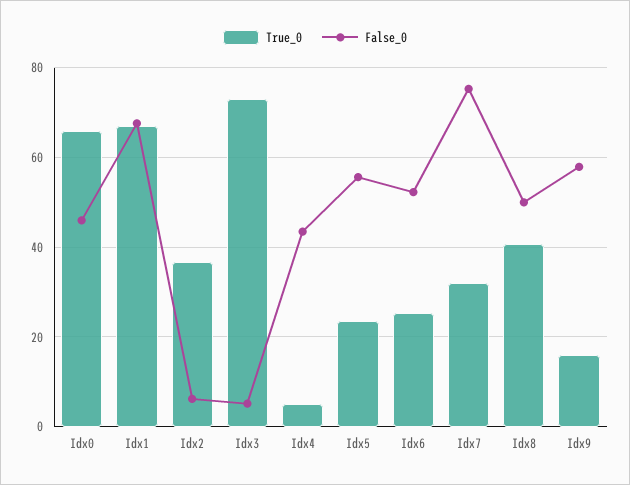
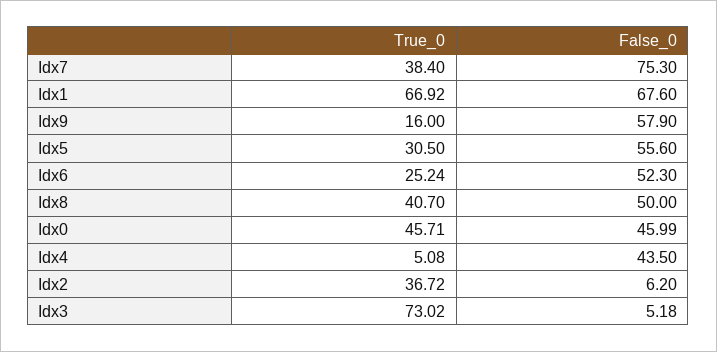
  {
    "True_0": {
-     "Idx0": 66,
+     "Idx0": 45.71,
      "Idx1": 66.92,
      "Idx2": 36.72,
      "Idx3": 73.02,
      "Idx4": 5.08,
-     "Idx5": 24,
+     "Idx5": 30.5,
      "Idx6": 25.24,
-     "Idx7": 32,
+     "Idx7": 38.4,
      "Idx8": 40.7,
      "Idx9": 16
    },
    "False_0": {
      "Idx0": 45.99,
      "Idx1": 67.6,
      "Idx2": 6.2,
      "Idx3": 5.18,
      "Idx4": 43.5,
      "Idx5": 55.6,
      "Idx6": 52.3,
      "Idx7": 75.3,
      "Idx8": 50,
      "Idx9": 57.9
    }
  }

